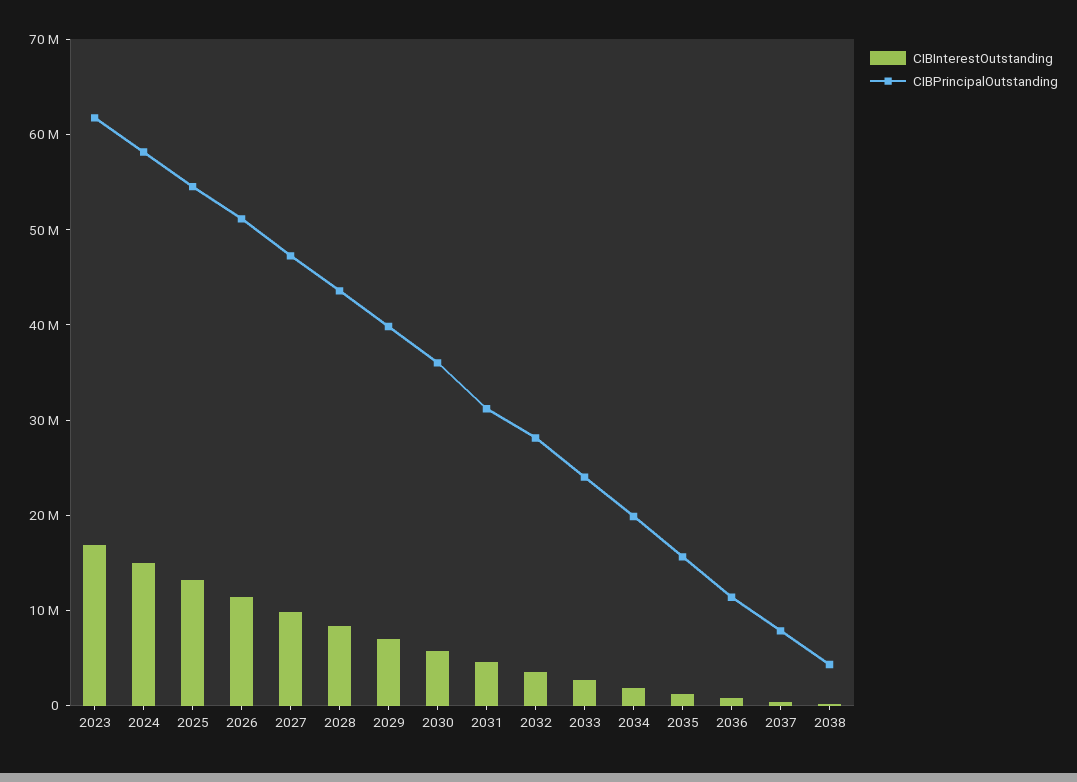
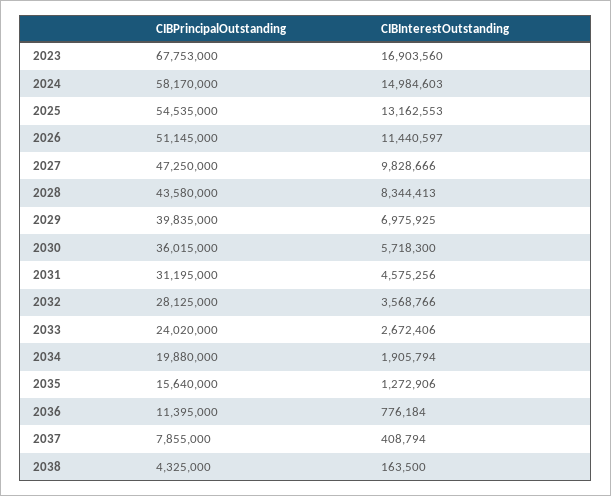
  {
    "CIBInterestOutstanding": {
      "2023": 16903560,
      "2024": 14984603,
      "2025": 13162553,
      "2026": 11440597,
      "2027": 9828666,
      "2028": 8344413,
      "2029": 6975925,
      "2030": 5718300,
      "2031": 4575256,
      "2032": 3568766,
      "2033": 2672406,
      "2034": 1905794,
      "2035": 1272906,
      "2036": 776184,
      "2037": 408794,
      "2038": 163500
    },
    "CIBPrincipalOutstanding": {
-     "2023": 62000000,
+     "2023": 67753000,
      "2024": 58170000,
      "2025": 54535000,
      "2026": 51145000,
      "2027": 47250000,
      "2028": 43580000,
      "2029": 39835000,
      "2030": 36015000,
      "2031": 31195000,
      "2032": 28125000,
      "2033": 24020000,
      "2034": 19880000,
      "2035": 15640000,
      "2036": 11395000,
      "2037": 7855000,
      "2038": 4325000
    }
  }

